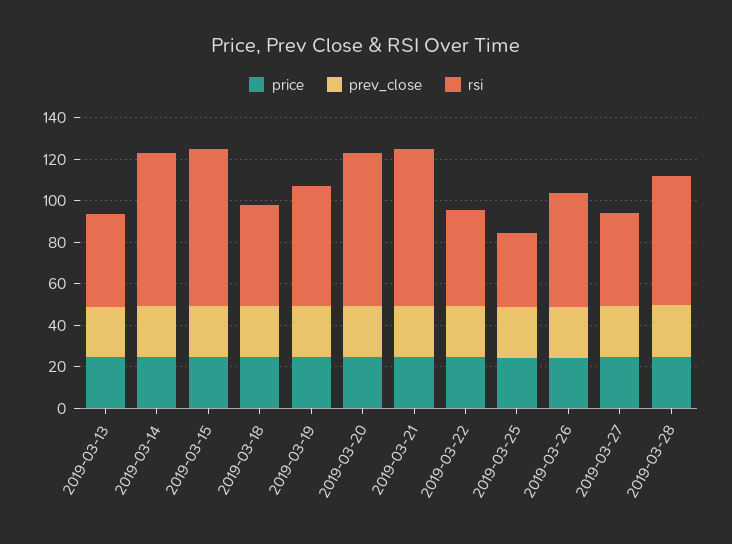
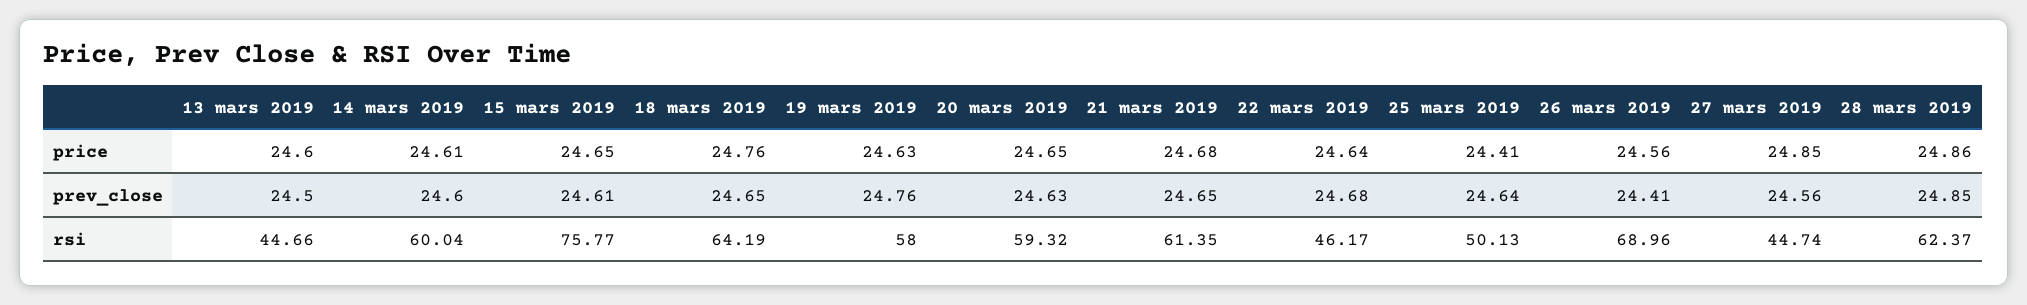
  {
    "price": {
      "2019-03-13": 24.6,
      "2019-03-14": 24.61,
      "2019-03-15": 24.65,
      "2019-03-18": 24.76,
      "2019-03-19": 24.63,
      "2019-03-20": 24.65,
      "2019-03-21": 24.68,
      "2019-03-22": 24.64,
      "2019-03-25": 24.41,
      "2019-03-26": 24.56,
      "2019-03-27": 24.85,
      "2019-03-28": 24.86
    },
    "prev_close": {
      "2019-03-13": 24.5,
      "2019-03-14": 24.6,
      "2019-03-15": 24.61,
      "2019-03-18": 24.65,
      "2019-03-19": 24.76,
      "2019-03-20": 24.63,
      "2019-03-21": 24.65,
      "2019-03-22": 24.68,
      "2019-03-25": 24.64,
      "2019-03-26": 24.41,
      "2019-03-27": 24.56,
      "2019-03-28": 24.85
    },
    "rsi": {
      "2019-03-13": 44.66,
-     "2019-03-14": 75,
+     "2019-03-14": 60.04,
      "2019-03-15": 75.77,
-     "2019-03-18": 50,
+     "2019-03-18": 64.19,
      "2019-03-19": 58,
-     "2019-03-20": 75,
+     "2019-03-20": 59.32,
-     "2019-03-21": 75,
+     "2019-03-21": 61.35,
      "2019-03-22": 46.17,
-     "2019-03-25": 35,
+     "2019-03-25": 50.13,
-     "2019-03-26": 55,
+     "2019-03-26": 68.96,
      "2019-03-27": 44.74,
      "2019-03-28": 62.37
    }
  }

